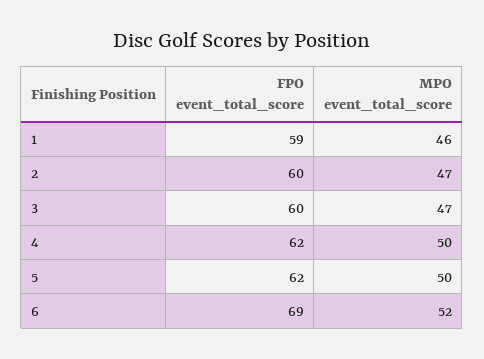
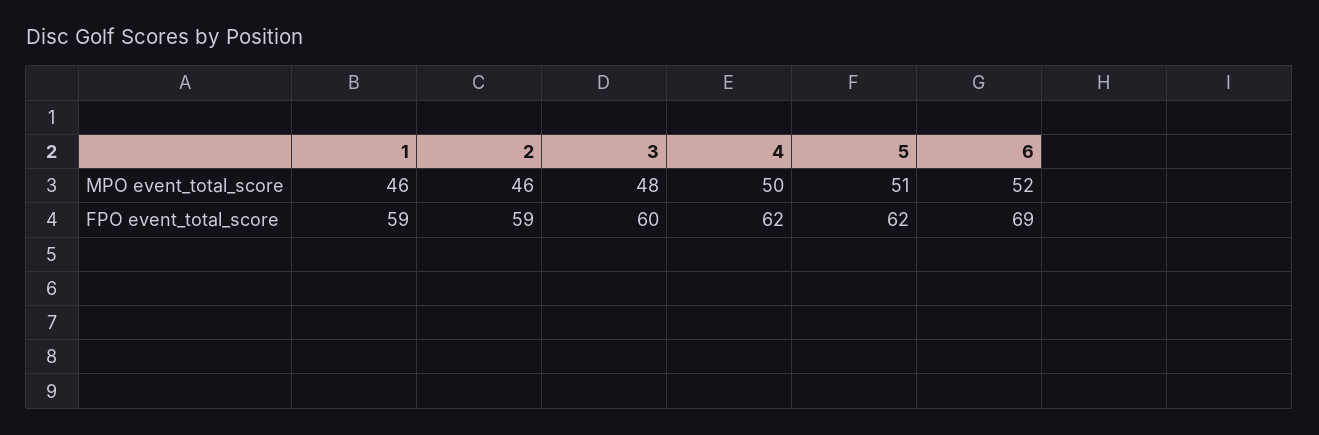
  {
    "FPO event_total_score": {
      "1": 59,
-     "2": 60,
+     "2": 59,
      "3": 60,
      "4": 62,
      "5": 62,
      "6": 69
    },
    "MPO event_total_score": {
      "1": 46,
-     "2": 47,
+     "2": 46,
-     "3": 47,
+     "3": 48,
      "4": 50,
-     "5": 50,
+     "5": 51,
      "6": 52
    }
  }

